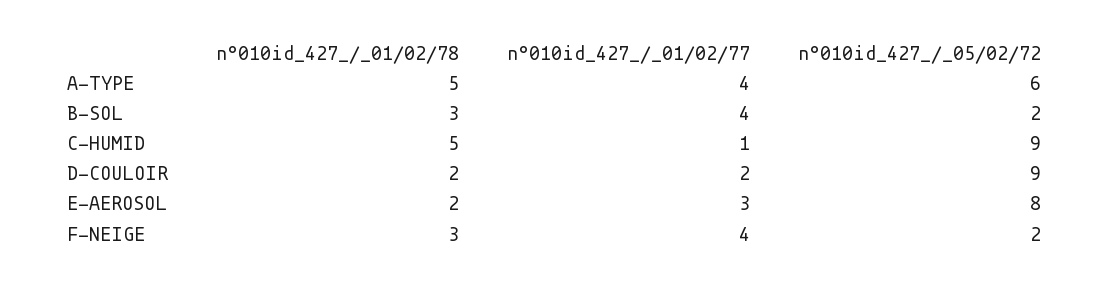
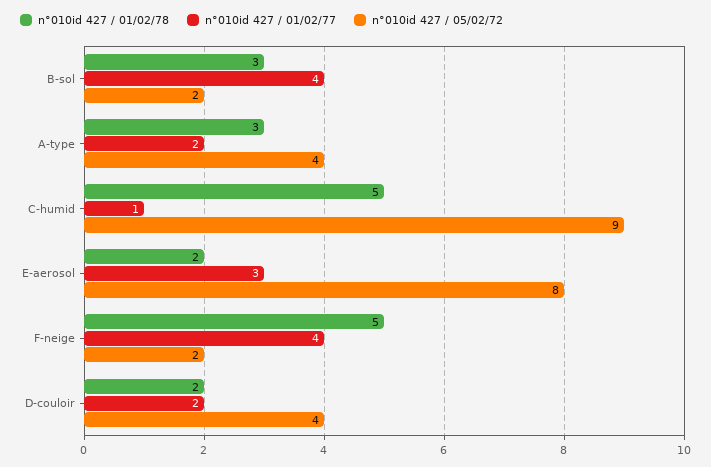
  {
    "n°010id_427_/_01/02/78": {
-     "A-TYPE": 5,
+     "A-TYPE": 3,
      "B-SOL": 3,
      "C-HUMID": 5,
      "D-COULOIR": 2,
      "E-AEROSOL": 2,
-     "F-NEIGE": 3
+     "F-NEIGE": 5
    },
    "n°010id_427_/_01/02/77": {
-     "A-TYPE": 4,
+     "A-TYPE": 2,
      "B-SOL": 4,
      "C-HUMID": 1,
      "D-COULOIR": 2,
      "E-AEROSOL": 3,
      "F-NEIGE": 4
    },
    "n°010id_427_/_05/02/72": {
-     "A-TYPE": 6,
+     "A-TYPE": 4,
      "B-SOL": 2,
      "C-HUMID": 9,
-     "D-COULOIR": 9,
+     "D-COULOIR": 4,
      "E-AEROSOL": 8,
      "F-NEIGE": 2
    }
  }

